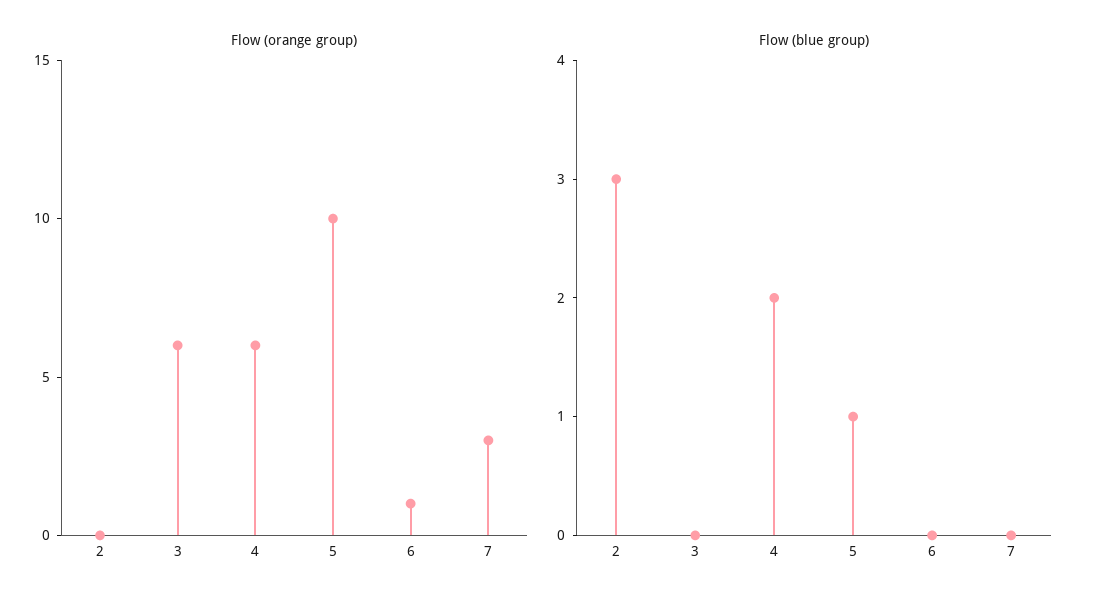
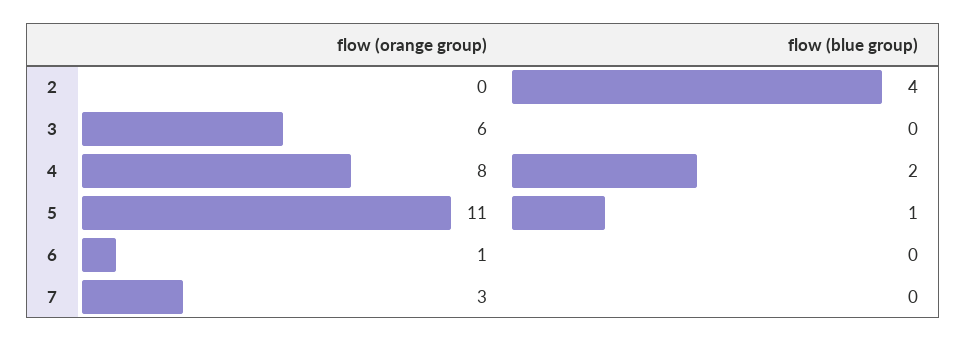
  {
    "Flow (orange group)": {
      "2": 0,
      "3": 6,
-     "4": 6,
+     "4": 8,
-     "5": 10,
+     "5": 11,
      "6": 1,
      "7": 3
    },
    "Flow (blue group)": {
-     "2": 3,
+     "2": 4,
      "3": 0,
      "4": 2,
      "5": 1,
      "6": 0,
      "7": 0
    }
  }

